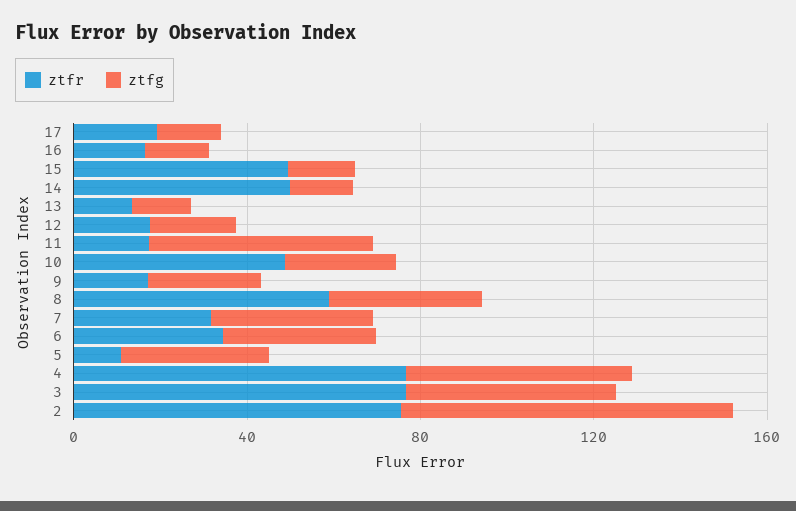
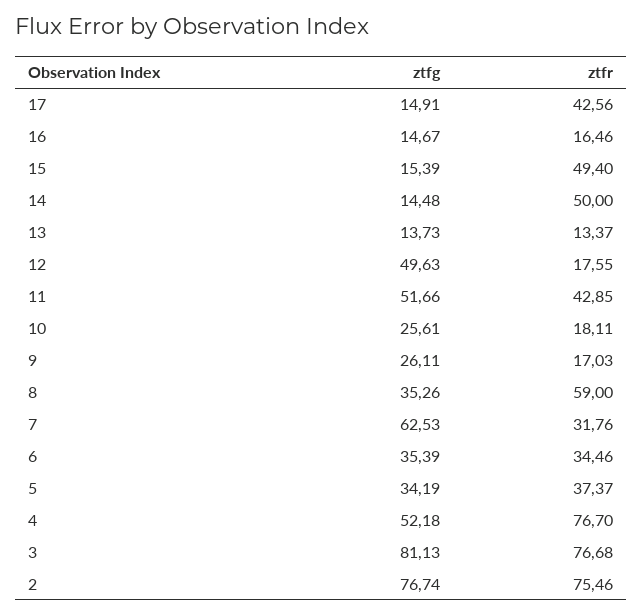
  {
    "ztfr": {
-     "17": 20,
+     "17": 42.56,
      "16": 16.46,
      "15": 49.4,
      "14": 50,
      "13": 13.37,
      "12": 17.55,
-     "11": 20,
+     "11": 42.85,
-     "10": 50,
+     "10": 18.11,
      "9": 17.03,
      "8": 59,
      "7": 31.76,
      "6": 34.46,
-     "5": 10,
+     "5": 37.37,
      "4": 76.7,
      "3": 76.68,
      "2": 75.46
    },
    "ztfg": {
      "17": 14.91,
      "16": 14.67,
      "15": 15.39,
      "14": 14.48,
      "13": 13.73,
-     "12": 20,
+     "12": 49.63,
      "11": 51.66,
      "10": 25.61,
      "9": 26.11,
      "8": 35.26,
-     "7": 40,
+     "7": 62.53,
      "6": 35.39,
      "5": 34.19,
      "4": 52.18,
-     "3": 50,
+     "3": 81.13,
      "2": 76.74
    }
  }

